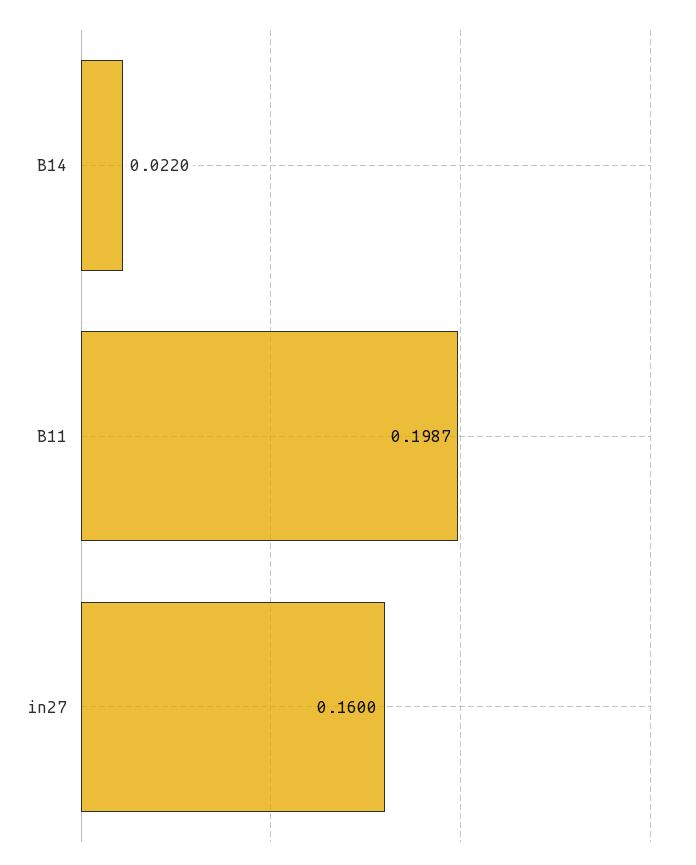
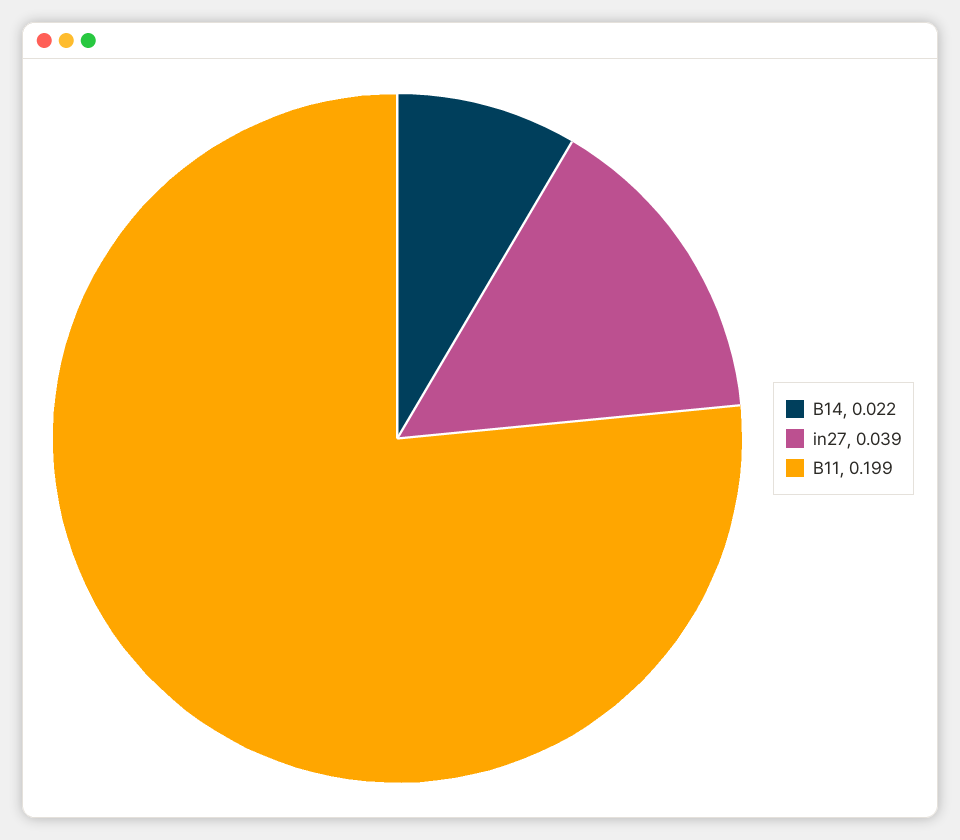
  {
    "B14": 0.022,
    "B11": 0.1987,
-   "in27": 0.16
+   "in27": 0.039
  }

